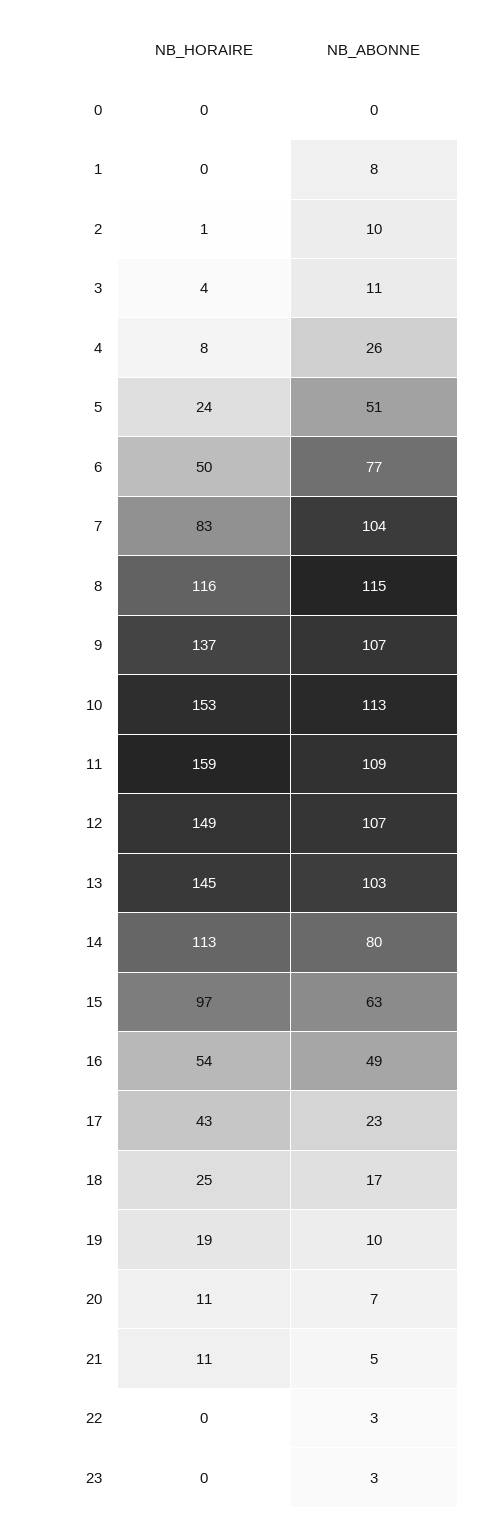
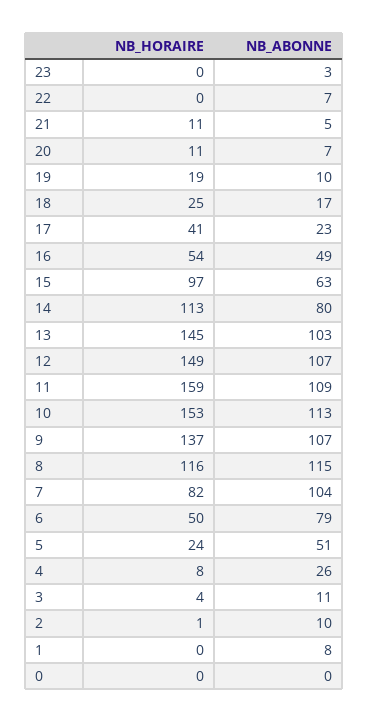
  {
    "NB_HORAIRE": {
      "0": 0,
      "1": 0,
      "2": 1,
      "3": 4,
      "4": 8,
      "5": 24,
      "6": 50,
-     "7": 83,
+     "7": 82,
      "8": 116,
      "9": 137,
      "10": 153,
      "11": 159,
      "12": 149,
      "13": 145,
      "14": 113,
      "15": 97,
      "16": 54,
-     "17": 43,
+     "17": 41,
      "18": 25,
      "19": 19,
      "20": 11,
      "21": 11,
      "22": 0,
      "23": 0
    },
    "NB_ABONNE": {
      "0": 0,
      "1": 8,
      "2": 10,
      "3": 11,
      "4": 26,
      "5": 51,
-     "6": 77,
+     "6": 79,
      "7": 104,
      "8": 115,
      "9": 107,
      "10": 113,
      "11": 109,
      "12": 107,
      "13": 103,
      "14": 80,
      "15": 63,
      "16": 49,
      "17": 23,
      "18": 17,
      "19": 10,
      "20": 7,
      "21": 5,
-     "22": 3,
+     "22": 7,
      "23": 3
    }
  }

